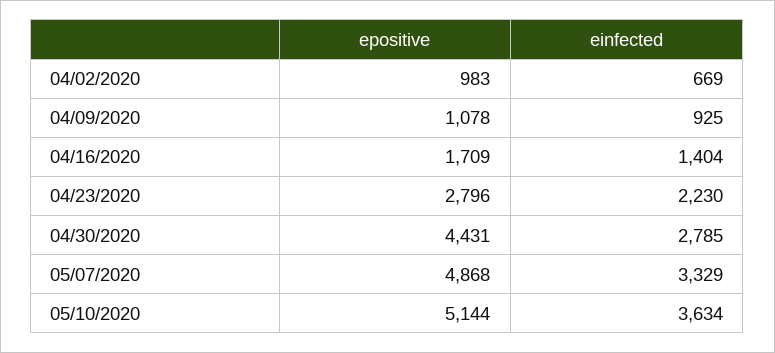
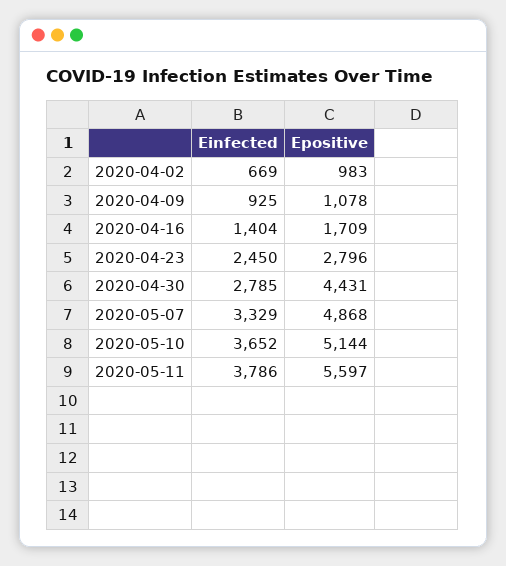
  {
    "epositive": {
      "04/02/2020": 983,
      "04/09/2020": 1078,
      "04/16/2020": 1709,
      "04/23/2020": 2796,
      "04/30/2020": 4431,
      "05/07/2020": 4868,
-     "05/10/2020": 5144
+     "05/10/2020": 5144,
+     "2020-05-11": 5597
    },
    "einfected": {
      "04/02/2020": 669,
      "04/09/2020": 925,
      "04/16/2020": 1404,
-     "04/23/2020": 2230,
+     "04/23/2020": 2450,
      "04/30/2020": 2785,
      "05/07/2020": 3329,
-     "05/10/2020": 3634
+     "05/10/2020": 3652,
+     "2020-05-11": 3786
    }
  }

